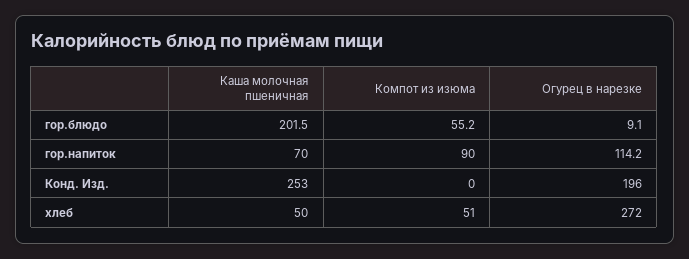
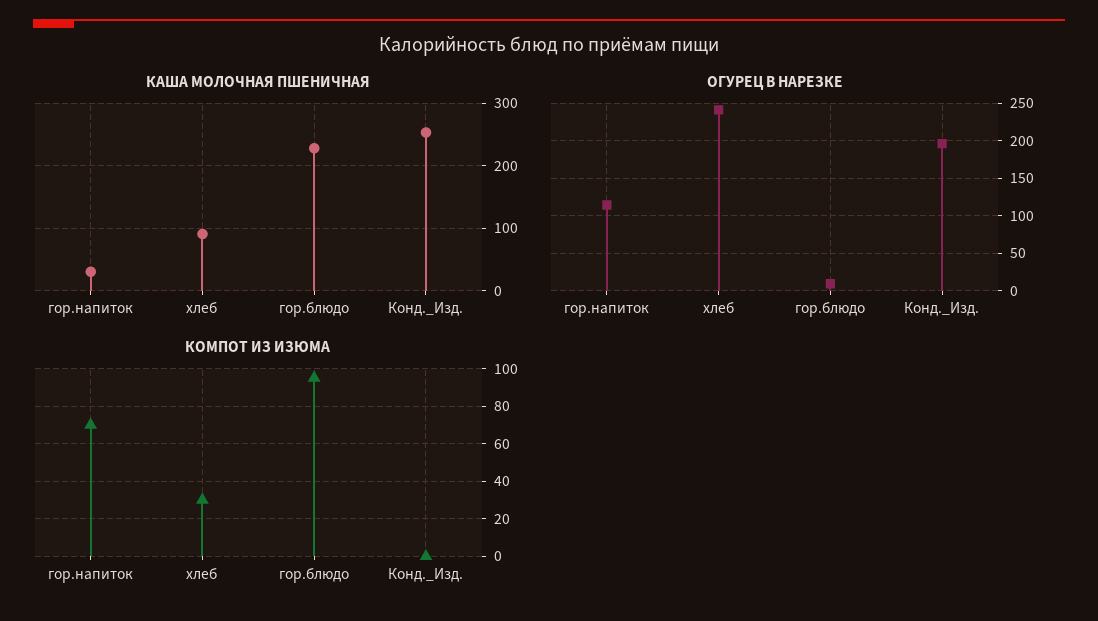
  {
    "Каша молочная пшеничная": {
-     "гор.блюдо": 201.5,
+     "гор.блюдо": 230,
-     "гор.напиток": 70,
+     "гор.напиток": 30,
      "Конд. Изд.": 253,
-     "хлеб": 50
+     "хлеб": 90
    },
    "Компот из изюма": {
-     "гор.блюдо": 55.2,
+     "гор.блюдо": 95,
-     "гор.напиток": 90,
+     "гор.напиток": 70,
      "Конд. Изд.": 0,
-     "хлеб": 51
+     "хлеб": 30
    },
    "Огурец в нарезке": {
      "гор.блюдо": 9.1,
      "гор.напиток": 114.2,
      "Конд. Изд.": 196,
-     "хлеб": 272
+     "хлеб": 240
    }
  }

